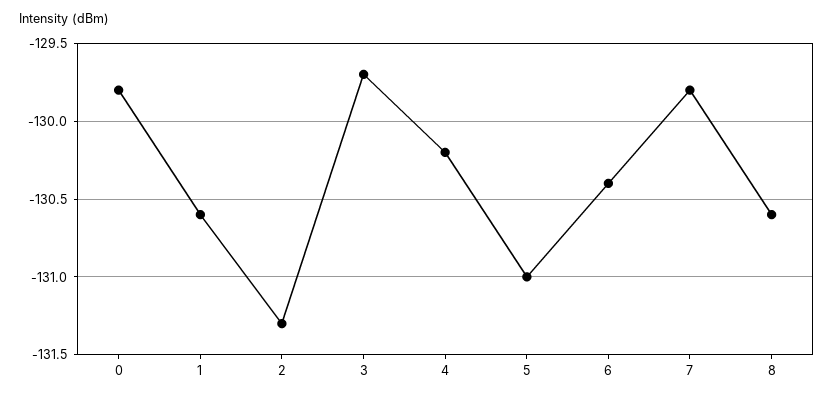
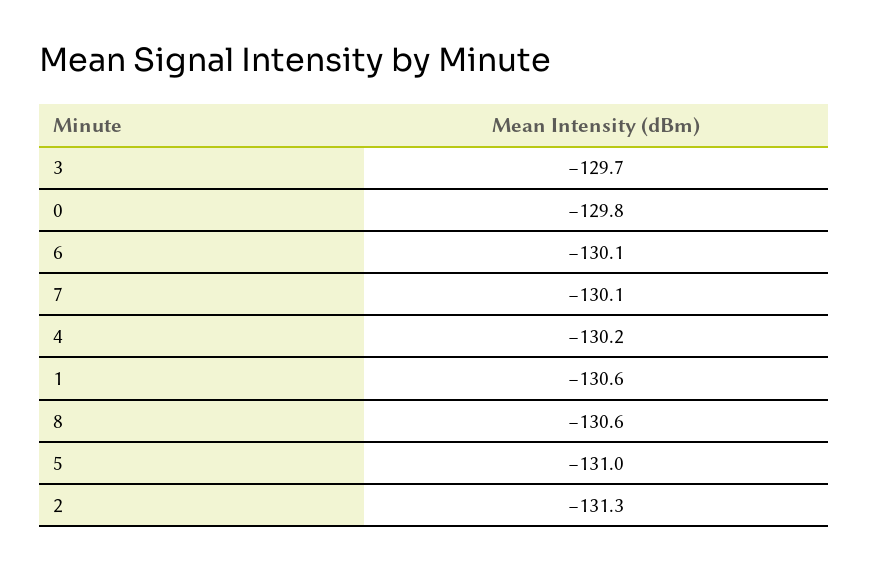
  {
    "0": -129.8,
    "1": -130.6,
    "2": -131.3,
    "3": -129.7,
    "4": -130.2,
    "5": -131,
-   "6": -130.4,
+   "6": -130.1,
-   "7": -129.8,
+   "7": -130.1,
    "8": -130.6
  }

